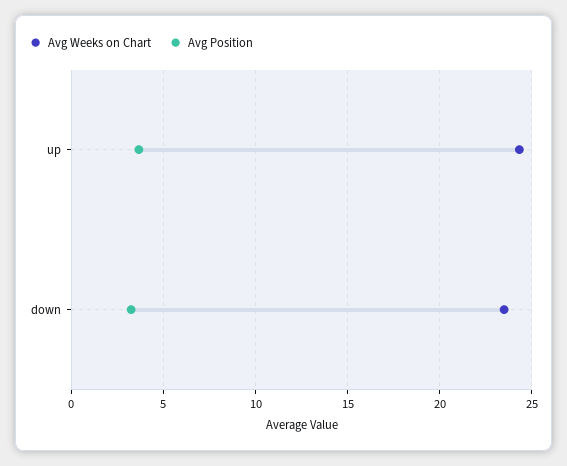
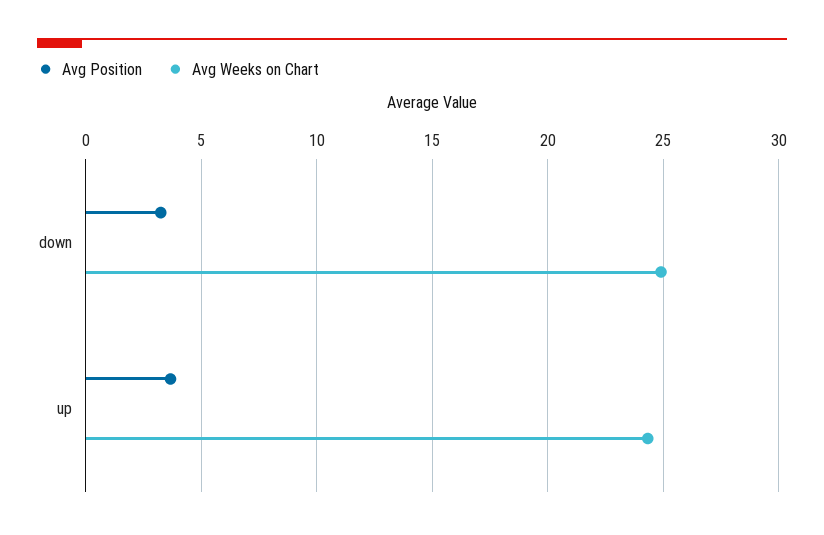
  {
    "Avg Weeks on Chart": {
      "up": 24.5,
-     "down": 23.5
+     "down": 25
    },
    "Avg Position": {
      "up": 3.5,
      "down": 3.5
    }
  }

